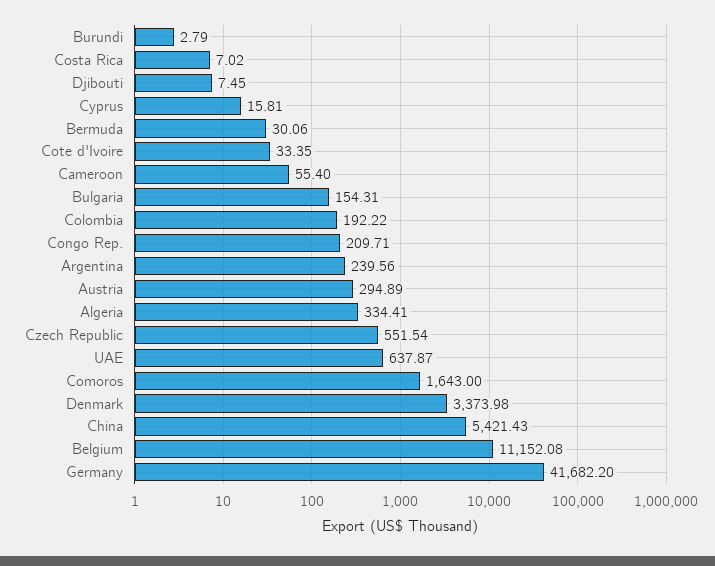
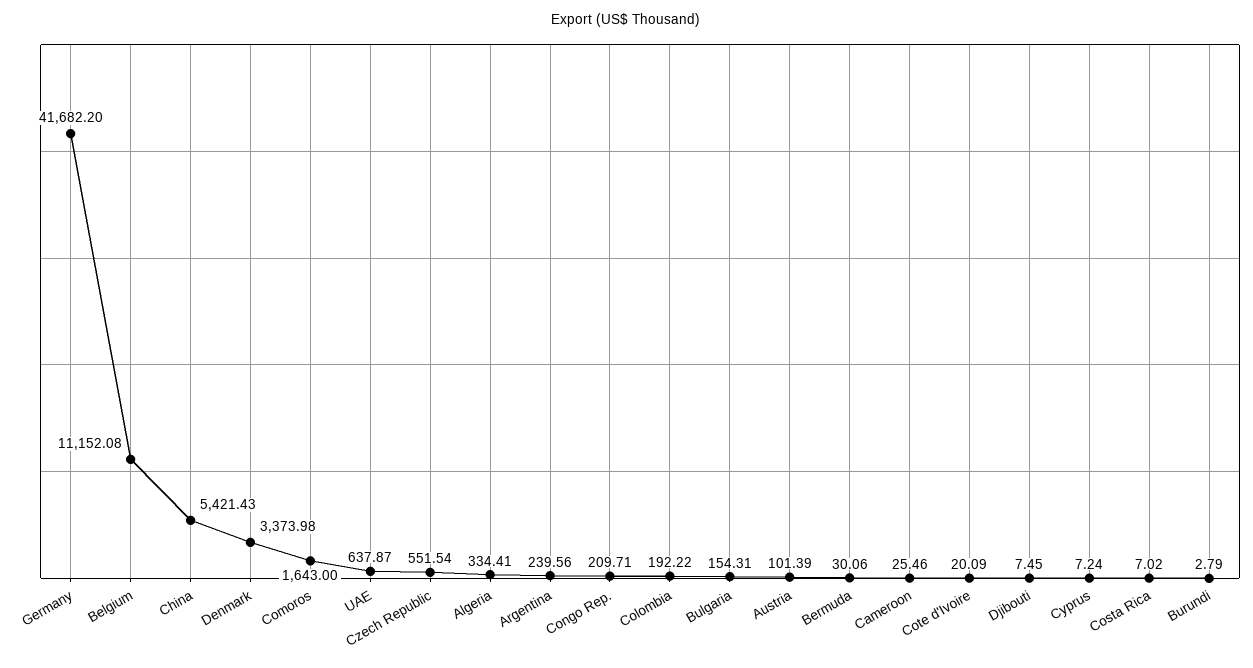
  {
    "Burundi": 2.79,
    "Costa Rica": 7.02,
    "Djibouti": 7.45,
-   "Cyprus": 15.81,
+   "Cyprus": 7.24,
    "Bermuda": 30.06,
-   "Cote d'Ivoire": 33.35,
+   "Cote d'Ivoire": 20.09,
-   "Cameroon": 55.4,
+   "Cameroon": 25.46,
    "Bulgaria": 154.31,
    "Colombia": 192.22,
    "Congo Rep.": 209.71,
    "Argentina": 239.56,
-   "Austria": 294.89,
+   "Austria": 101.39,
    "Algeria": 334.41,
    "Czech Republic": 551.54,
    "UAE": 637.87,
    "Comoros": 1643,
    "Denmark": 3373.98,
    "China": 5421.43,
    "Belgium": 11152.08,
    "Germany": 41682.2
  }

